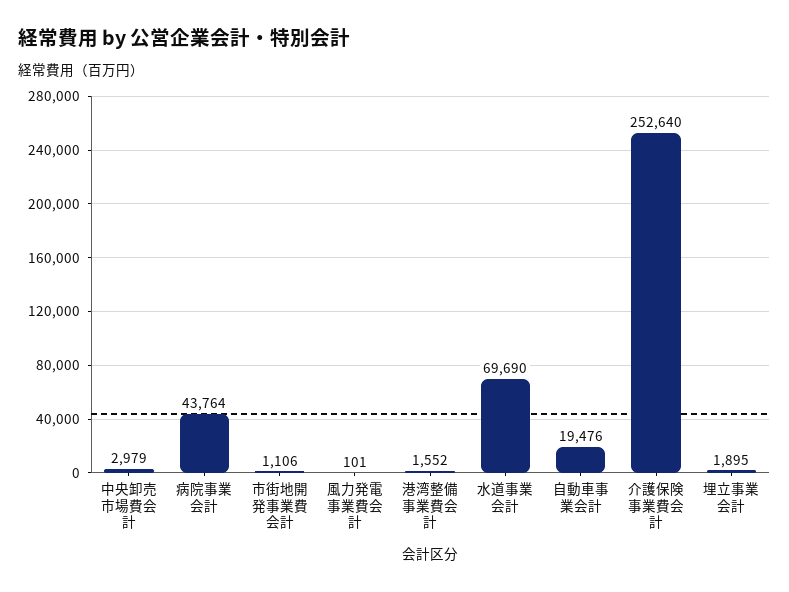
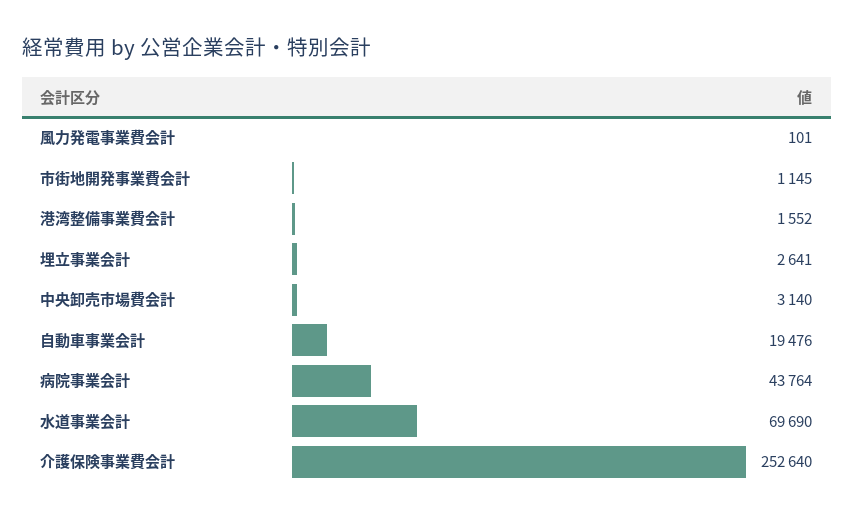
  {
-   "中央卸売市場費会計": 2979,
+   "中央卸売市場費会計": 3140,
    "病院事業会計": 43764,
-   "市街地開発事業費会計": 1106,
+   "市街地開発事業費会計": 1145,
    "風力発電事業費会計": 101,
    "港湾整備事業費会計": 1552,
    "水道事業会計": 69690,
    "自動車事業会計": 19476,
    "介護保険事業費会計": 252640,
-   "埋立事業会計": 1895
+   "埋立事業会計": 2641
  }

